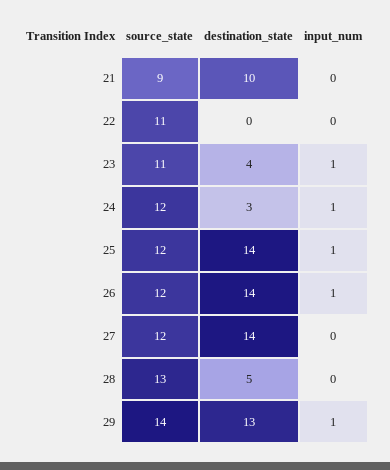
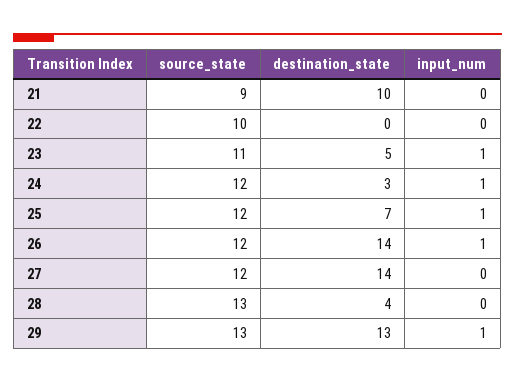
  {
    "source_state": {
      "21": 9,
-     "22": 11,
+     "22": 10,
      "23": 11,
      "24": 12,
      "25": 12,
      "26": 12,
      "27": 12,
      "28": 13,
-     "29": 14
+     "29": 13
    },
    "destination_state": {
      "21": 10,
      "22": 0,
-     "23": 4,
+     "23": 5,
      "24": 3,
-     "25": 14,
+     "25": 7,
      "26": 14,
      "27": 14,
-     "28": 5,
+     "28": 4,
      "29": 13
    },
    "input_num": {
      "21": 0,
      "22": 0,
      "23": 1,
      "24": 1,
      "25": 1,
      "26": 1,
      "27": 0,
      "28": 0,
      "29": 1
    }
  }

